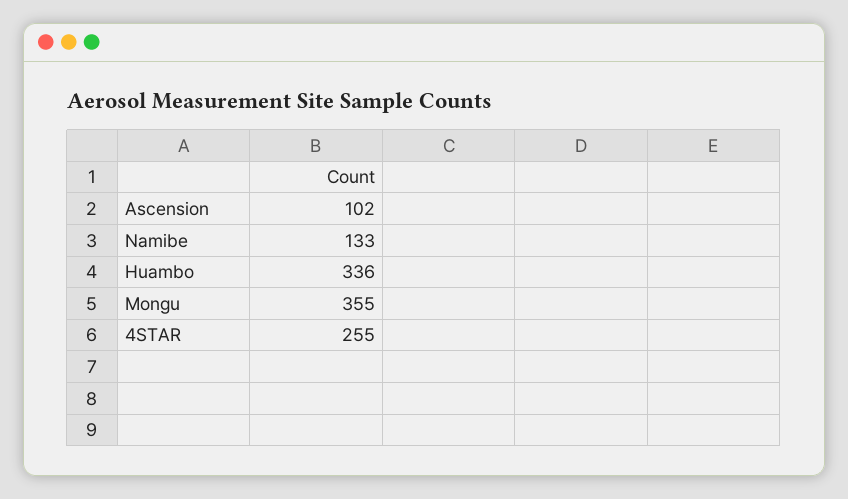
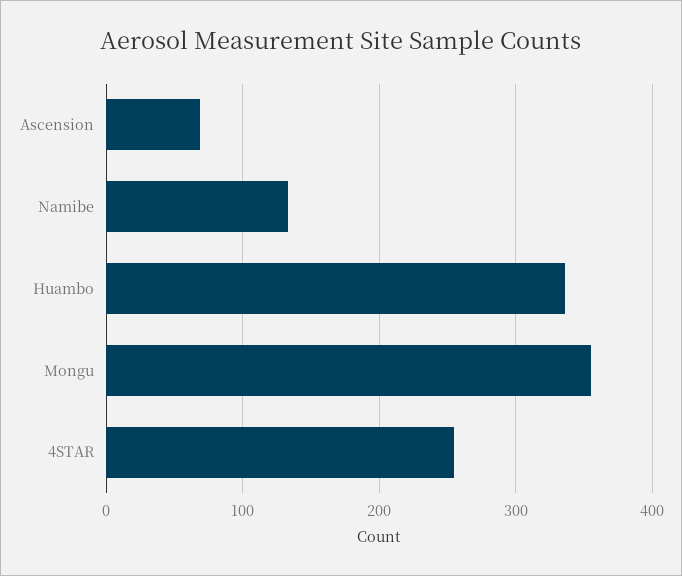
  {
-   "Ascension": 102,
+   "Ascension": 70,
    "Namibe": 133,
    "Huambo": 336,
    "Mongu": 355,
    "4STAR": 255
  }

